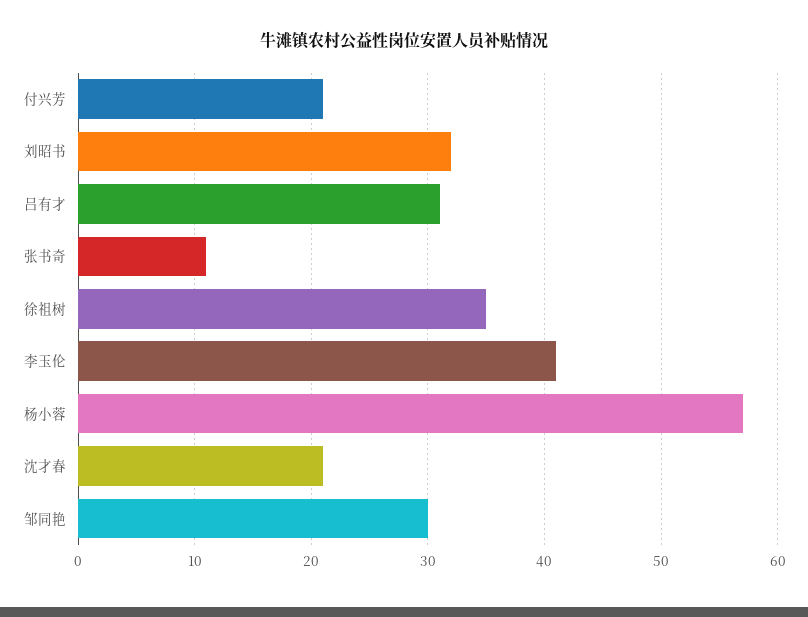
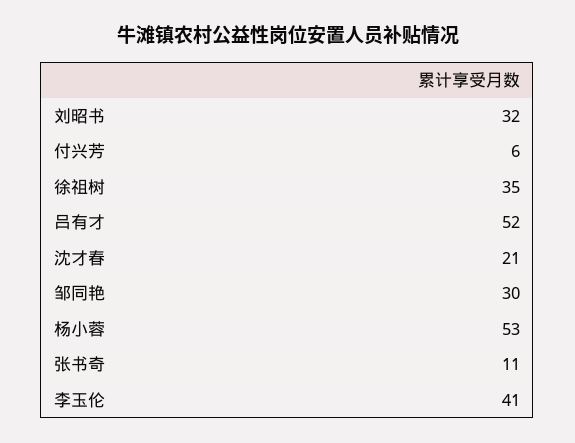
  {
-   "付兴芳": 21,
+   "付兴芳": 6,
    "刘昭书": 32,
-   "吕有才": 31,
+   "吕有才": 52,
    "张书奇": 11,
    "徐祖树": 35,
    "李玉伦": 41,
-   "杨小蓉": 57,
+   "杨小蓉": 53,
    "沈才春": 21,
    "邹同艳": 30
  }

